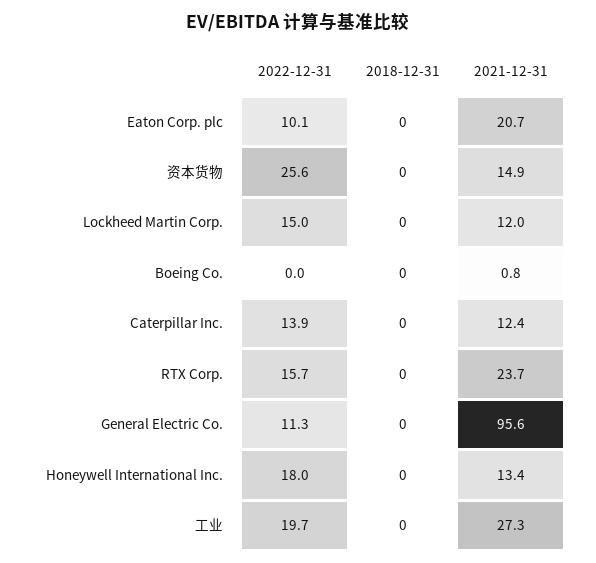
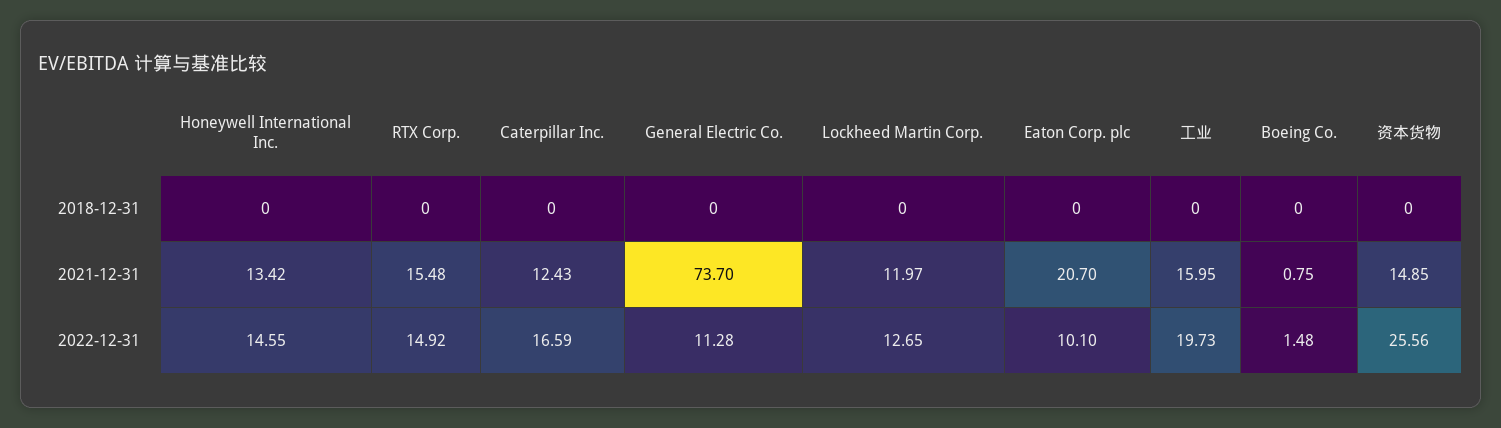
  {
    "2022-12-31": {
      "Eaton Corp. plc": 10.1,
      "资本货物": 25.56,
-     "Lockheed Martin Corp.": 15,
+     "Lockheed Martin Corp.": 12.65,
-     "Boeing Co.": 0,
+     "Boeing Co.": 1.48,
-     "Caterpillar Inc.": 13.9,
+     "Caterpillar Inc.": 16.59,
-     "RTX Corp.": 15.7,
+     "RTX Corp.": 14.92,
      "General Electric Co.": 11.28,
-     "Honeywell International Inc.": 18,
+     "Honeywell International Inc.": 14.55,
      "工业": 19.73
    },
    "2018-12-31": {
      "Eaton Corp. plc": 0,
      "资本货物": 0,
      "Lockheed Martin Corp.": 0,
      "Boeing Co.": 0,
      "Caterpillar Inc.": 0,
      "RTX Corp.": 0,
      "General Electric Co.": 0,
      "Honeywell International Inc.": 0,
      "工业": 0
    },
    "2021-12-31": {
      "Eaton Corp. plc": 20.7,
      "资本货物": 14.85,
      "Lockheed Martin Corp.": 11.97,
      "Boeing Co.": 0.75,
      "Caterpillar Inc.": 12.43,
-     "RTX Corp.": 23.7,
+     "RTX Corp.": 15.48,
-     "General Electric Co.": 95.6,
+     "General Electric Co.": 73.7,
      "Honeywell International Inc.": 13.42,
-     "工业": 27.3
+     "工业": 15.95
    }
  }

